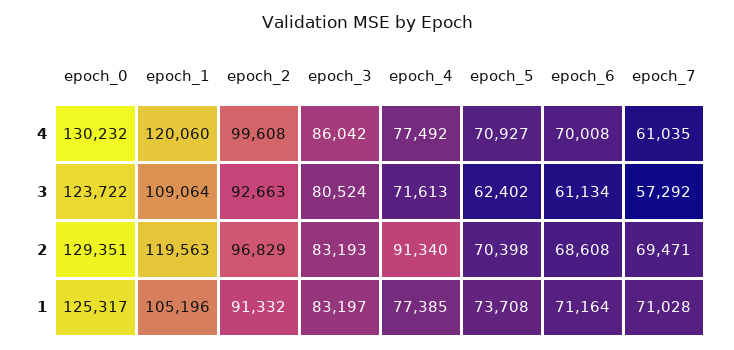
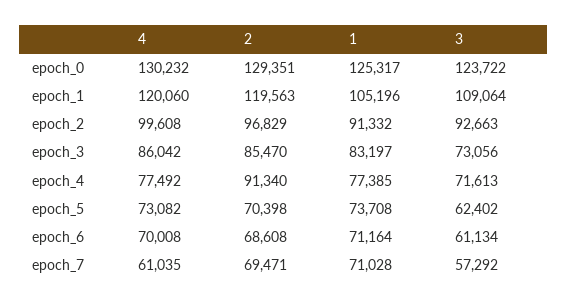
  {
    "epoch_0": {
      "4": 130232,
      "3": 123722,
      "2": 129351,
      "1": 125317
    },
    "epoch_1": {
      "4": 120060,
      "3": 109064,
      "2": 119563,
      "1": 105196
    },
    "epoch_2": {
      "4": 99608,
      "3": 92663,
      "2": 96829,
      "1": 91332
    },
    "epoch_3": {
      "4": 86042,
-     "3": 80524,
+     "3": 73056,
-     "2": 83193,
+     "2": 85470,
      "1": 83197
    },
    "epoch_4": {
      "4": 77492,
      "3": 71613,
      "2": 91340,
      "1": 77385
    },
    "epoch_5": {
-     "4": 70927,
+     "4": 73082,
      "3": 62402,
      "2": 70398,
      "1": 73708
    },
    "epoch_6": {
      "4": 70008,
      "3": 61134,
      "2": 68608,
      "1": 71164
    },
    "epoch_7": {
      "4": 61035,
      "3": 57292,
      "2": 69471,
      "1": 71028
    }
  }

